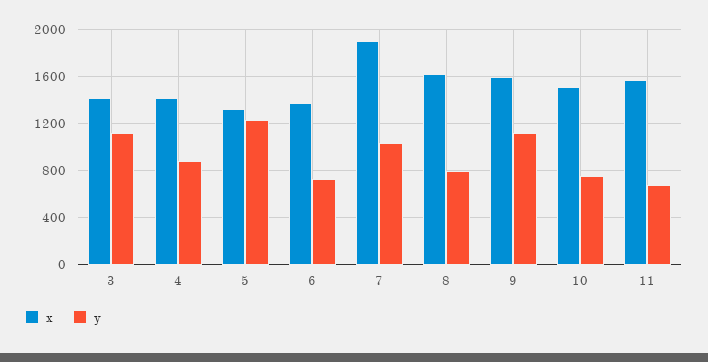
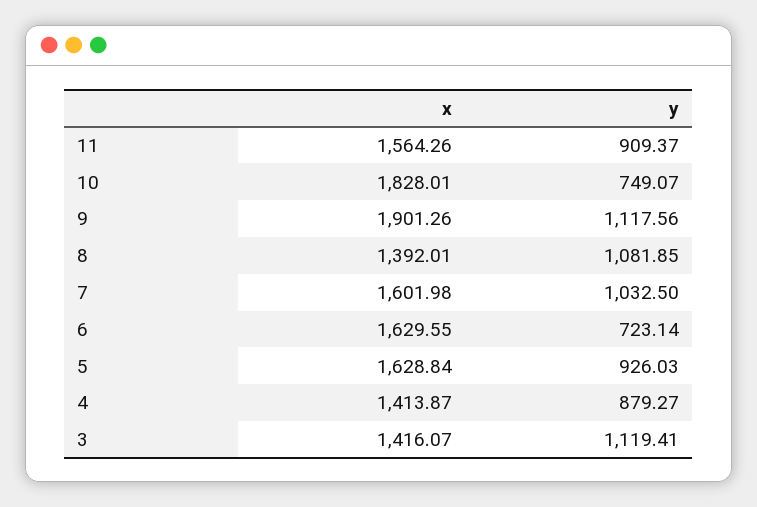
  {
    "x": {
      "3": 1416.07,
      "4": 1413.87,
-     "5": 1300,
+     "5": 1628.84,
-     "6": 1400,
+     "6": 1629.55,
-     "7": 1900,
+     "7": 1601.98,
-     "8": 1600,
+     "8": 1392.01,
-     "9": 1600,
+     "9": 1901.26,
-     "10": 1500,
+     "10": 1828.01,
      "11": 1564.26
    },
    "y": {
      "3": 1119.41,
      "4": 879.27,
-     "5": 1200,
+     "5": 926.03,
      "6": 723.14,
      "7": 1032.5,
-     "8": 800,
+     "8": 1081.85,
      "9": 1117.56,
      "10": 749.07,
-     "11": 700
+     "11": 909.37
    }
  }

